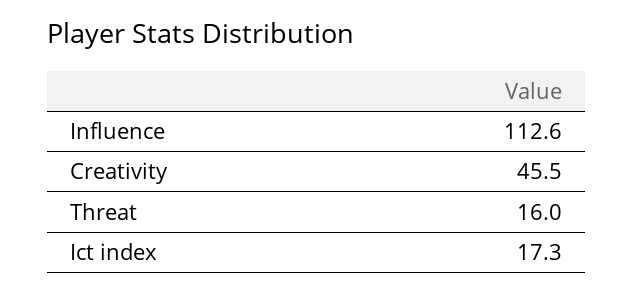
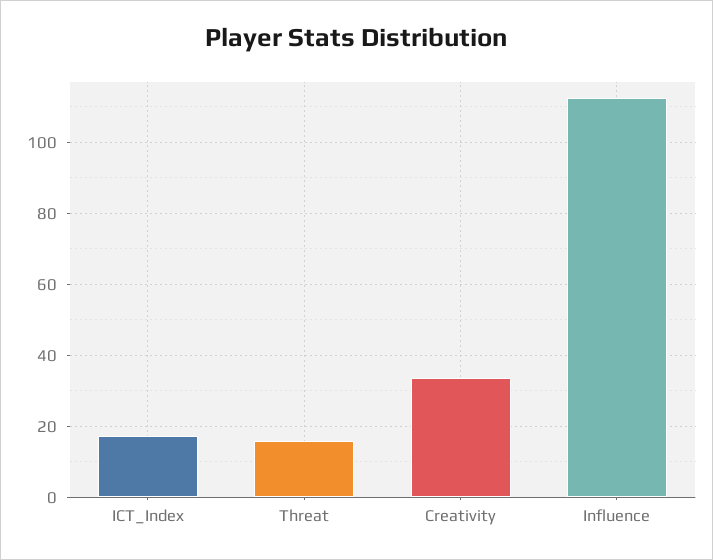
  {
    "Influence": 112.6,
-   "Creativity": 45.5,
+   "Creativity": 34,
    "Threat": 16,
    "Ict index": 17.3
  }

